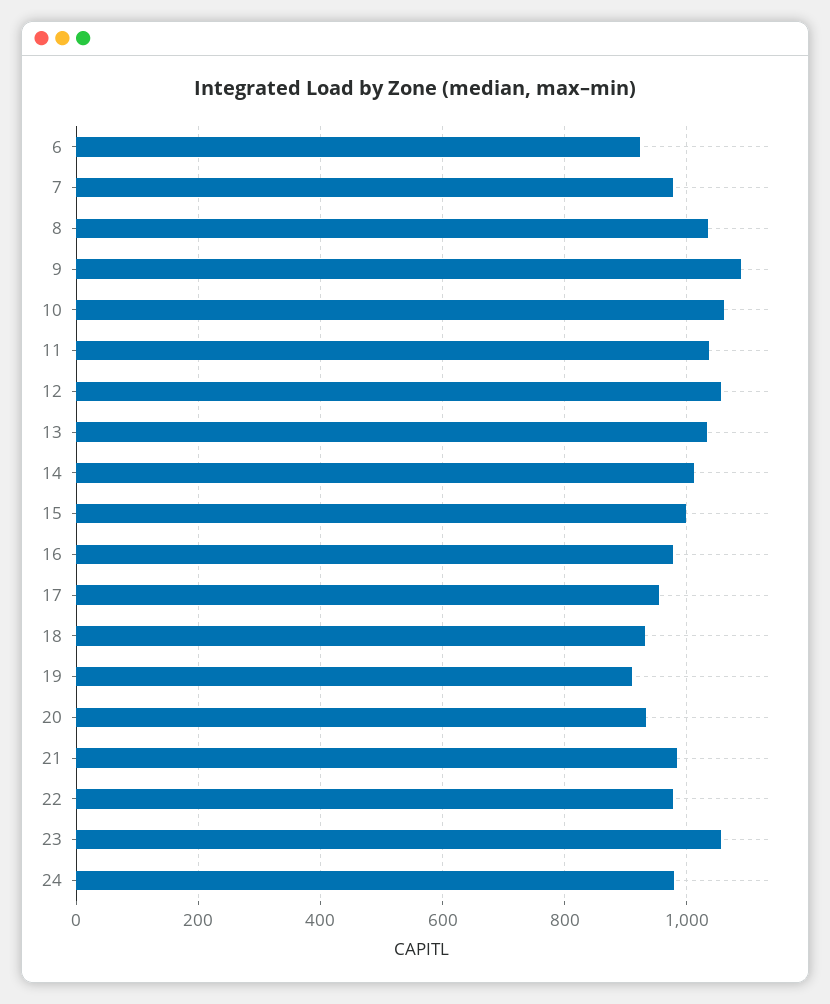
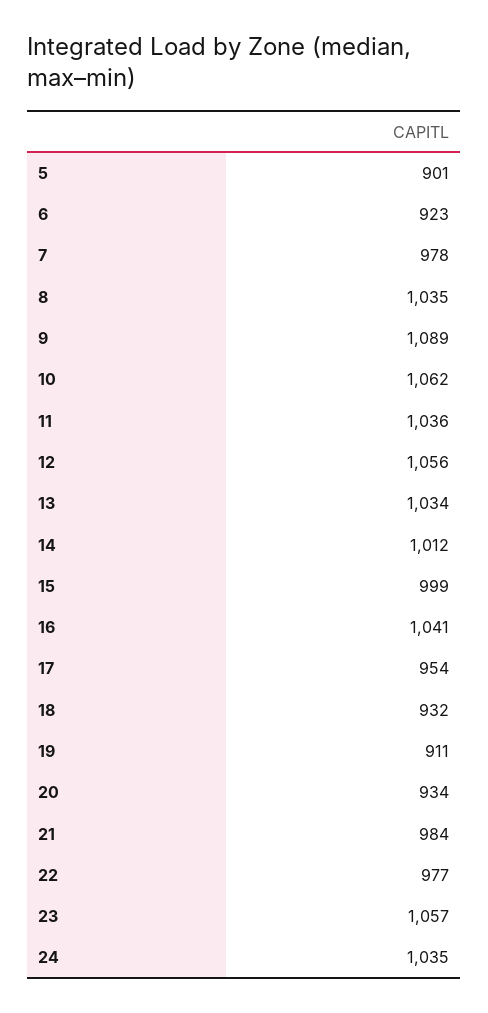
  {
    "6": 923,
    "7": 978,
    "8": 1035,
    "9": 1089,
    "10": 1062,
    "11": 1036,
    "12": 1056,
    "13": 1034,
    "14": 1012,
    "15": 999,
-   "16": 980,
+   "16": 1041,
    "17": 954,
    "18": 932,
    "19": 911,
    "20": 934,
    "21": 984,
    "22": 977,
    "23": 1057,
-   "24": 980
+   "24": 1035,
+   "5": 901
  }

